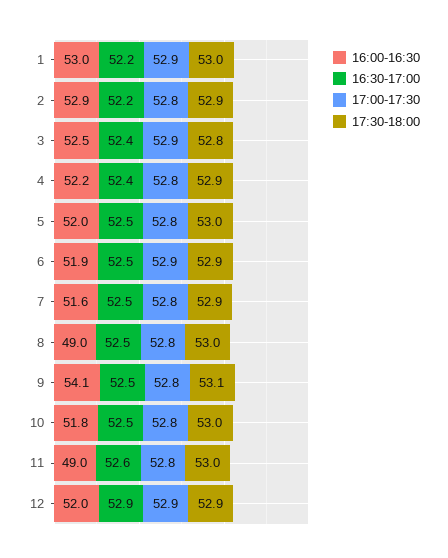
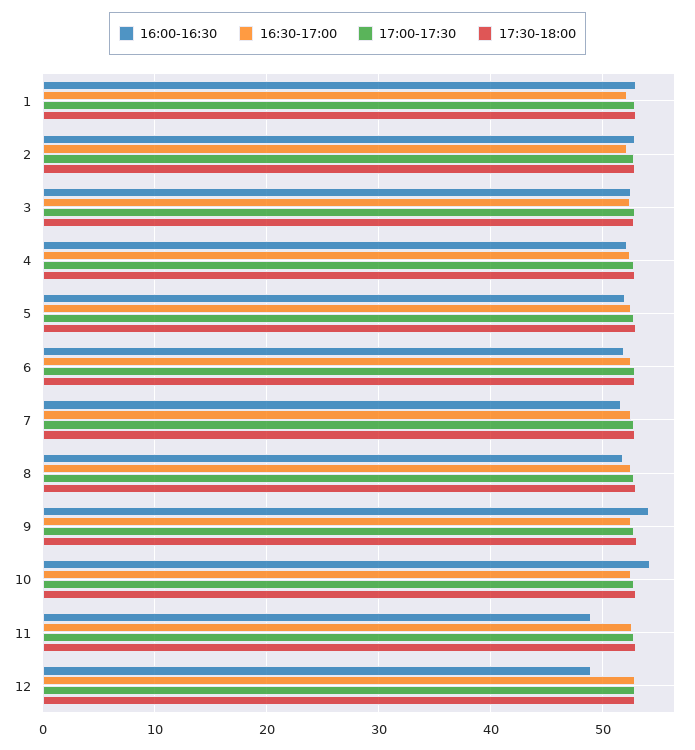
  {
    "16:00-16:30": {
      "1": 53,
      "2": 52.9,
      "3": 52.5,
      "4": 52.2,
      "5": 52,
      "6": 51.9,
      "7": 51.6,
-     "8": 49,
+     "8": 52,
      "9": 54.1,
-     "10": 51.8,
+     "10": 54,
      "11": 49,
-     "12": 52
+     "12": 49
    },
    "16:30-17:00": {
      "1": 52.2,
      "2": 52.2,
      "3": 52.4,
      "4": 52.4,
      "5": 52.5,
      "6": 52.5,
      "7": 52.5,
      "8": 52.5,
      "9": 52.5,
      "10": 52.5,
      "11": 52.6,
      "12": 52.9
    },
    "17:00-17:30": {
      "1": 52.9,
      "2": 52.8,
      "3": 52.9,
      "4": 52.8,
      "5": 52.8,
      "6": 52.9,
      "7": 52.8,
      "8": 52.8,
      "9": 52.8,
      "10": 52.8,
      "11": 52.8,
      "12": 52.9
    },
    "17:30-18:00": {
      "1": 53,
      "2": 52.9,
      "3": 52.8,
      "4": 52.9,
      "5": 53,
      "6": 52.9,
      "7": 52.9,
      "8": 53,
      "9": 53.1,
      "10": 53,
      "11": 53,
      "12": 52.9
    }
  }

